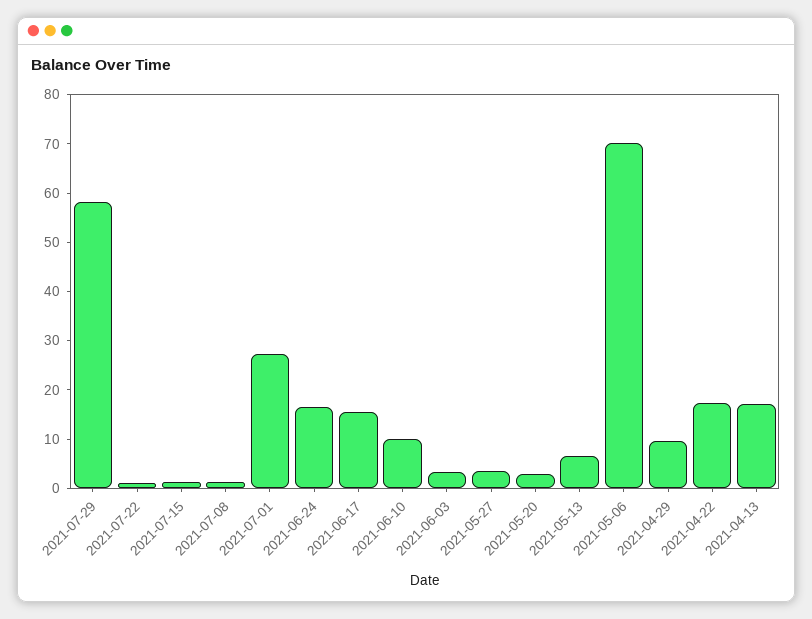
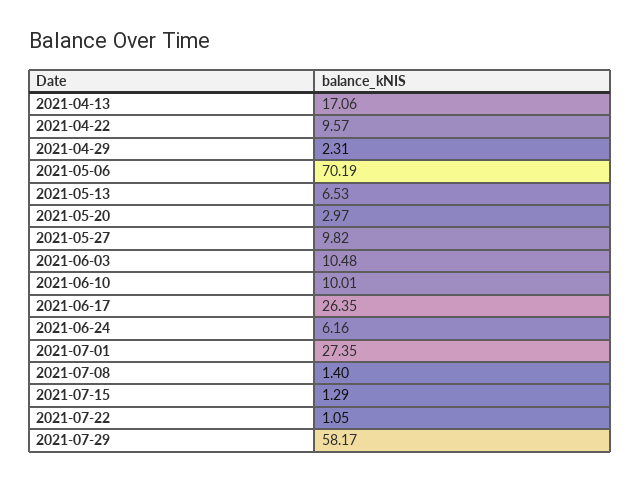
  {
    "2021-07-29": 58.17,
    "2021-07-22": 1.05,
    "2021-07-15": 1.29,
    "2021-07-08": 1.4,
    "2021-07-01": 27.35,
-   "2021-06-24": 16,
+   "2021-06-24": 6.16,
-   "2021-06-17": 16,
+   "2021-06-17": 26.35,
    "2021-06-10": 10.01,
-   "2021-06-03": 4,
+   "2021-06-03": 10.48,
-   "2021-05-27": 4,
+   "2021-05-27": 9.82,
    "2021-05-20": 2.97,
    "2021-05-13": 6.53,
    "2021-05-06": 70.19,
-   "2021-04-29": 10,
+   "2021-04-29": 2.31,
-   "2021-04-22": 18,
+   "2021-04-22": 9.57,
    "2021-04-13": 17.06
  }

